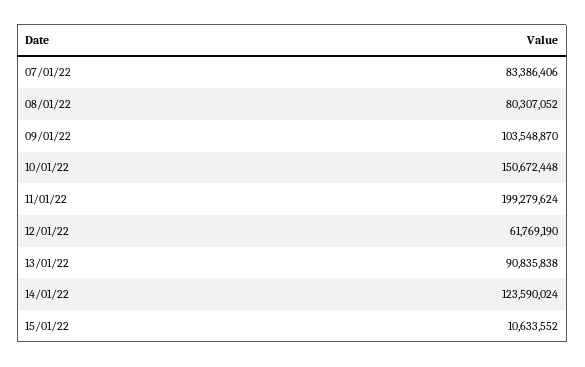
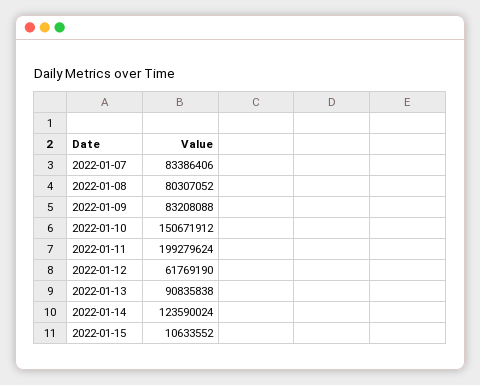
  {
    "07/01/22": 83386406,
    "08/01/22": 80307052,
-   "09/01/22": 103548870,
+   "09/01/22": 83208088,
-   "10/01/22": 150672448,
+   "10/01/22": 150671912,
    "11/01/22": 199279624,
    "12/01/22": 61769190,
    "13/01/22": 90835838,
    "14/01/22": 123590024,
    "15/01/22": 10633552
  }

